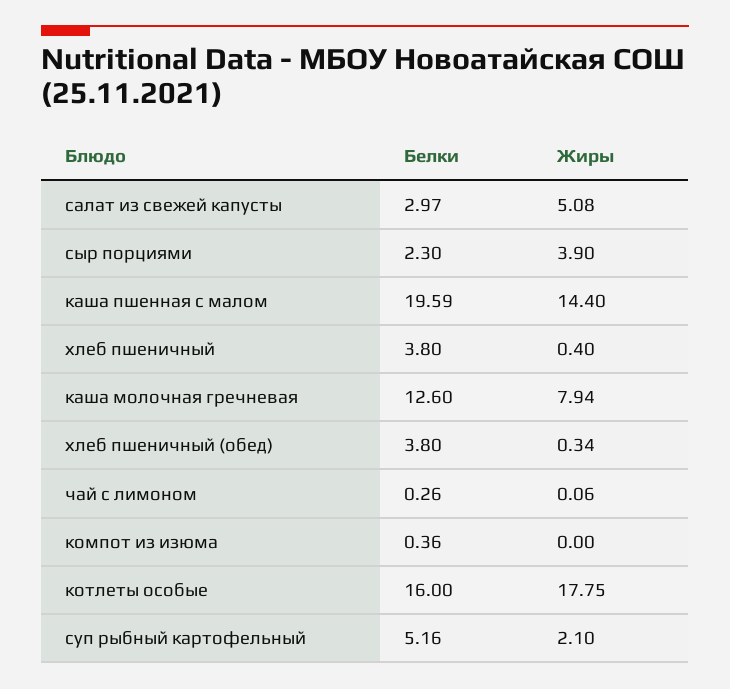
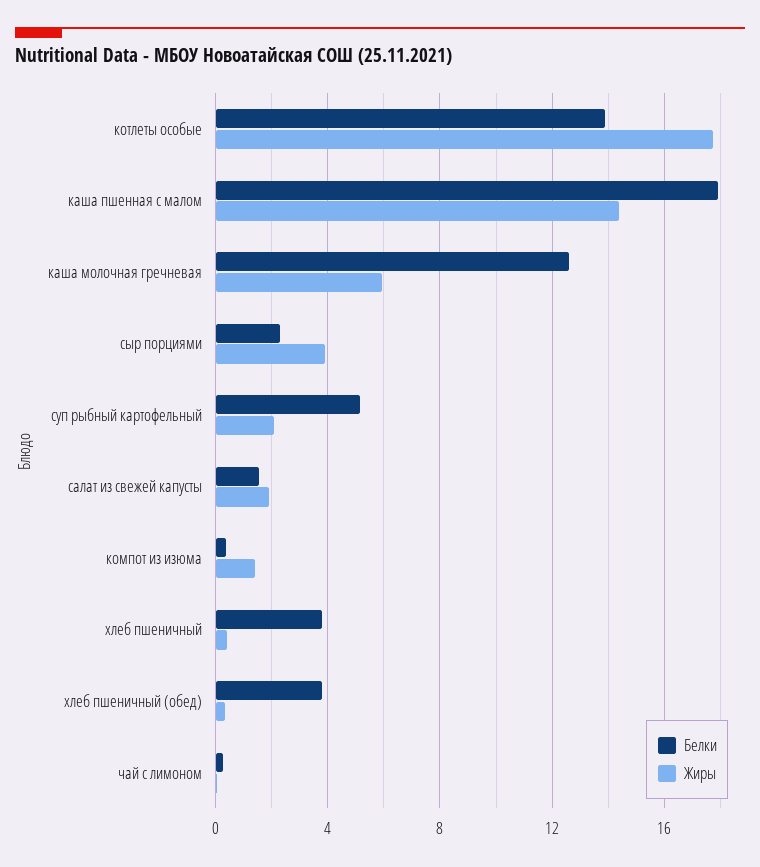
  {
    "Белки": {
-     "салат из свежей капусты": 2.97,
+     "салат из свежей капусты": 1.5,
      "сыр порциями": 2.3,
-     "каша пшенная с малом": 19.59,
+     "каша пшенная с малом": 18,
      "хлеб пшеничный": 3.8,
      "каша молочная гречневая": 12.6,
      "хлеб пшеничный (обед)": 3.8,
      "чай с лимоном": 0.26,
      "компот из изюма": 0.36,
-     "котлеты особые": 16,
+     "котлеты особые": 14,
      "суп рыбный картофельный": 5.16
    },
    "Жиры": {
-     "салат из свежей капусты": 5.08,
+     "салат из свежей капусты": 2,
      "сыр порциями": 3.9,
      "каша пшенная с малом": 14.4,
      "хлеб пшеничный": 0.4,
-     "каша молочная гречневая": 7.94,
+     "каша молочная гречневая": 6,
      "хлеб пшеничный (обед)": 0.34,
      "чай с лимоном": 0.06,
-     "компот из изюма": 0,
+     "компот из изюма": 1.5,
      "котлеты особые": 17.75,
      "суп рыбный картофельный": 2.1
    }
  }

